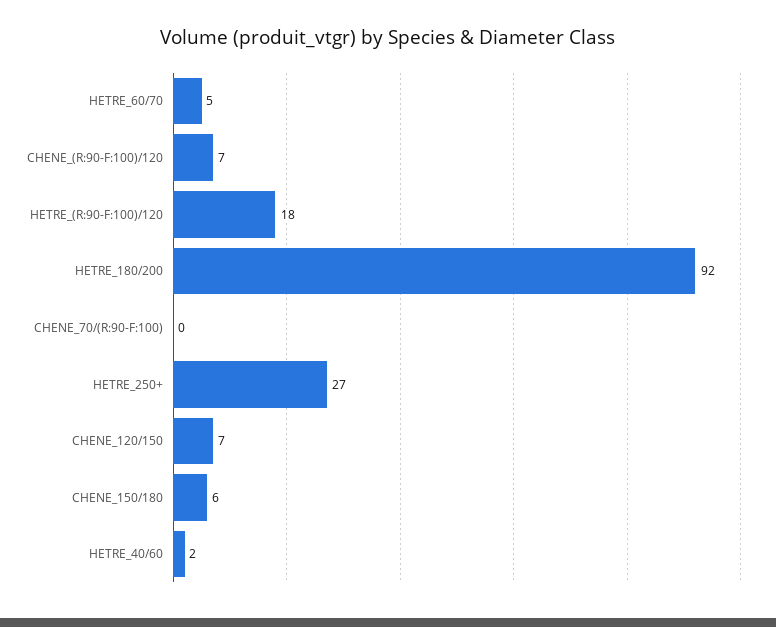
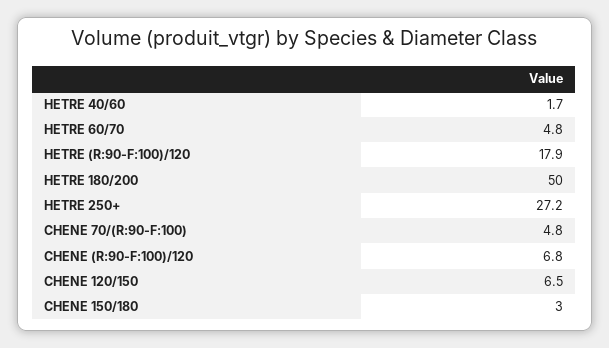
  {
    "HETRE_60/70": 4.8,
    "CHENE_(R:90-F:100)/120": 6.8,
    "HETRE_(R:90-F:100)/120": 17.9,
-   "HETRE_180/200": 92,
+   "HETRE_180/200": 50,
-   "CHENE_70/(R:90-F:100)": 0,
+   "CHENE_70/(R:90-F:100)": 4.8,
    "HETRE_250+": 27.2,
    "CHENE_120/150": 6.5,
-   "CHENE_150/180": 6,
+   "CHENE_150/180": 3,
    "HETRE_40/60": 1.7
  }

